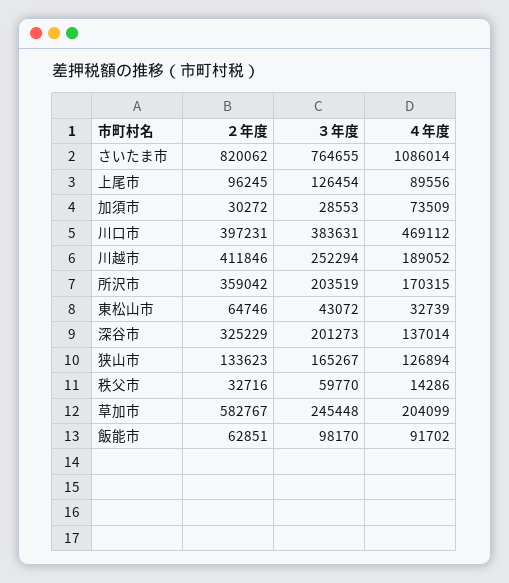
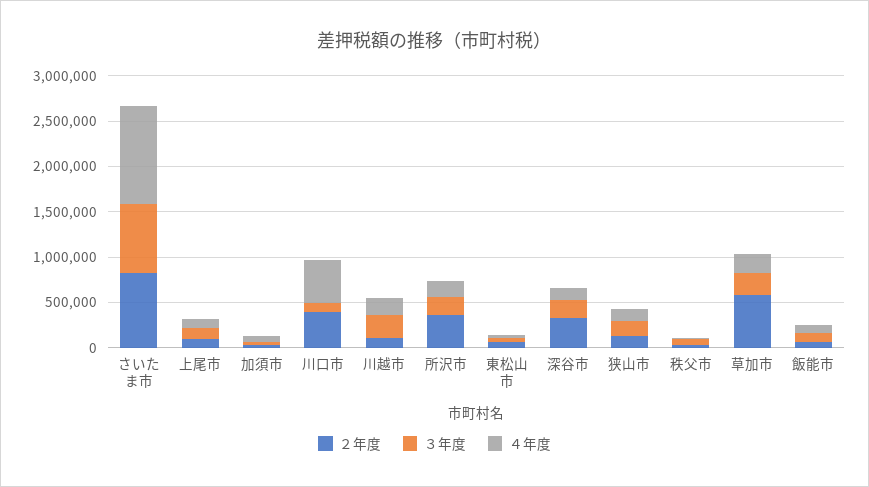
  {
    "２年度": {
      "さいたま市": 820062,
      "上尾市": 96245,
      "加須市": 30272,
      "川口市": 397231,
-     "川越市": 411846,
+     "川越市": 100000,
      "所沢市": 359042,
      "東松山市": 64746,
      "深谷市": 325229,
      "狭山市": 133623,
      "秩父市": 32716,
      "草加市": 582767,
      "飯能市": 62851
    },
    "３年度": {
      "さいたま市": 764655,
      "上尾市": 126454,
      "加須市": 28553,
-     "川口市": 383631,
+     "川口市": 100000,
      "川越市": 252294,
      "所沢市": 203519,
      "東松山市": 43072,
      "深谷市": 201273,
      "狭山市": 165267,
      "秩父市": 59770,
      "草加市": 245448,
      "飯能市": 98170
    },
    "４年度": {
      "さいたま市": 1086014,
      "上尾市": 89556,
      "加須市": 73509,
      "川口市": 469112,
      "川越市": 189052,
      "所沢市": 170315,
      "東松山市": 32739,
      "深谷市": 137014,
      "狭山市": 126894,
      "秩父市": 14286,
      "草加市": 204099,
      "飯能市": 91702
    }
  }

